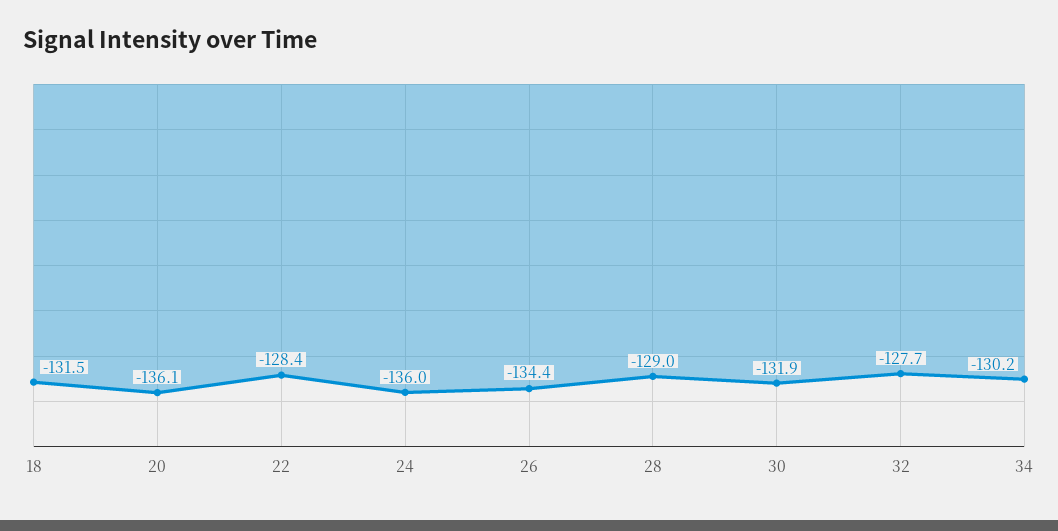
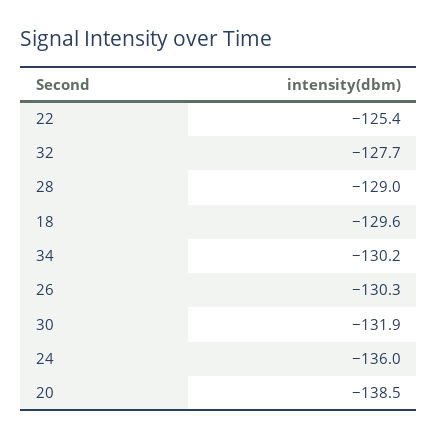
  {
-   "18": -131.5,
+   "18": -129.6,
-   "20": -136.1,
+   "20": -138.5,
-   "22": -128.4,
+   "22": -125.4,
    "24": -136,
-   "26": -134.4,
+   "26": -130.3,
    "28": -129,
    "30": -131.9,
    "32": -127.7,
    "34": -130.2
  }

